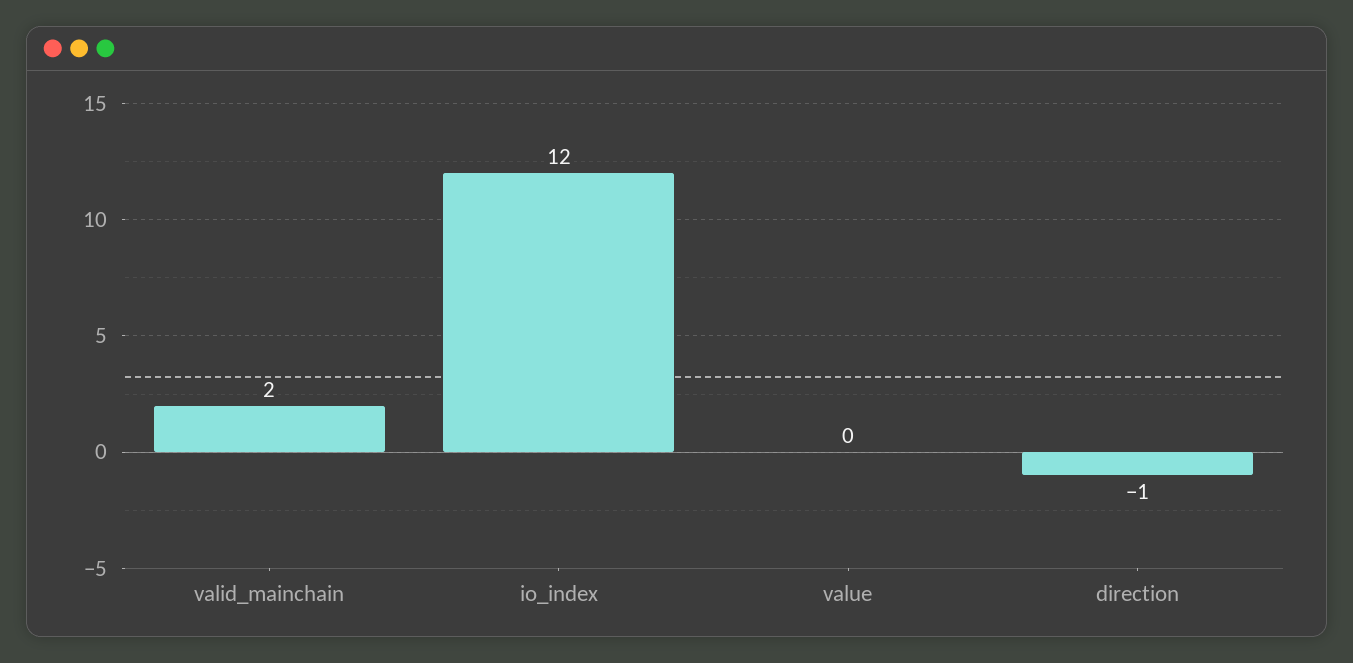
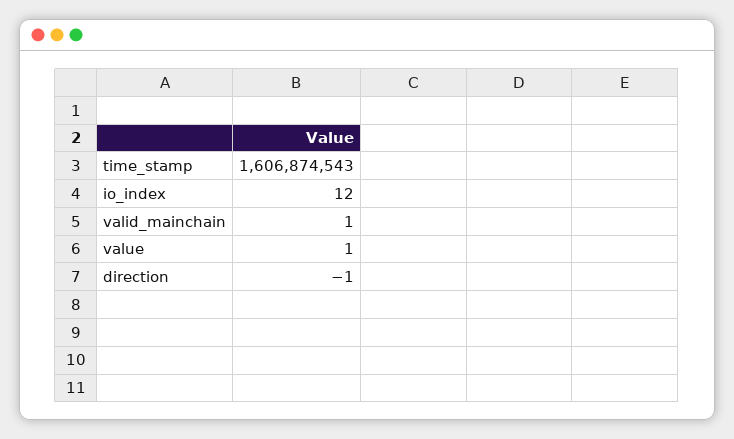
  {
-   "valid_mainchain": 2,
+   "valid_mainchain": 1,
    "io_index": 12,
-   "value": 0,
+   "value": 1,
-   "direction": -1
+   "direction": -1,
+   "time_stamp": 1606874543
  }

